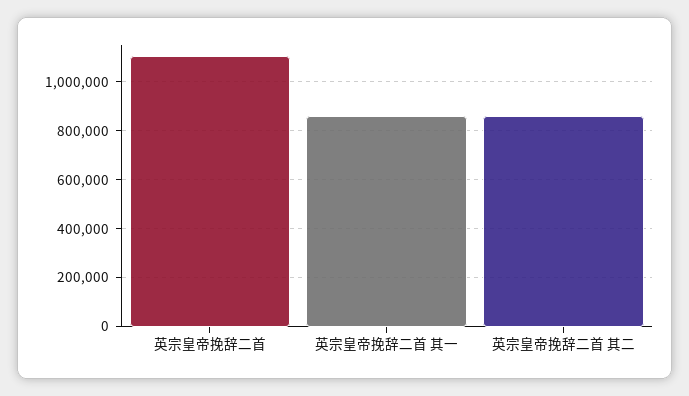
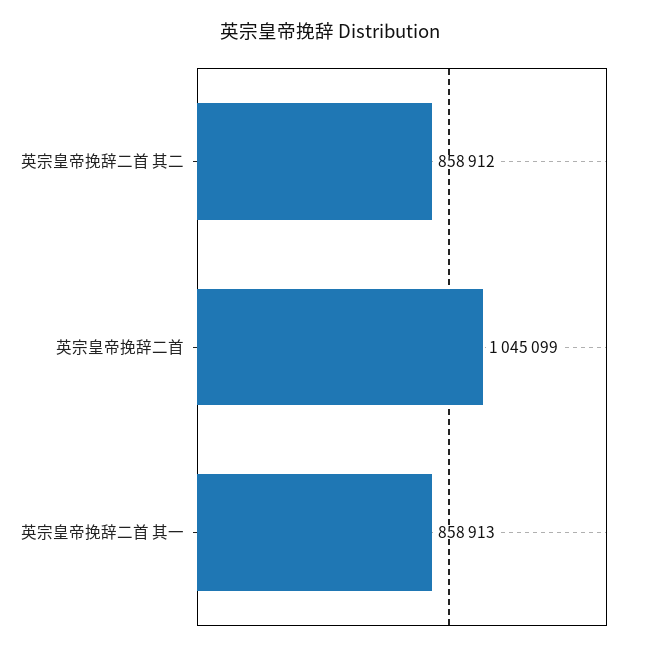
  {
-   "英宗皇帝挽辞二首": 1100000,
+   "英宗皇帝挽辞二首": 1045099,
    "英宗皇帝挽辞二首 其一": 858913,
    "英宗皇帝挽辞二首 其二": 858912
  }

